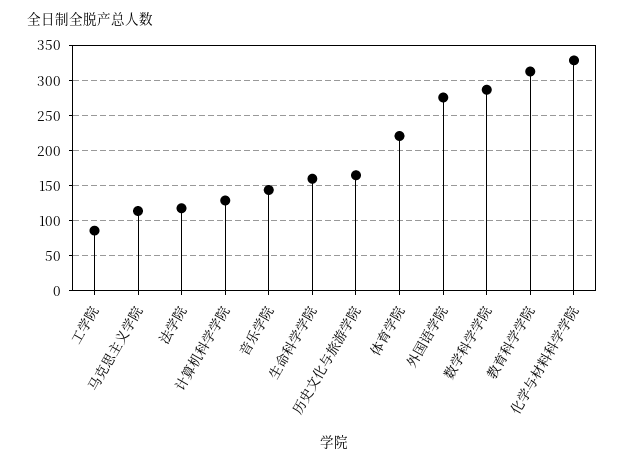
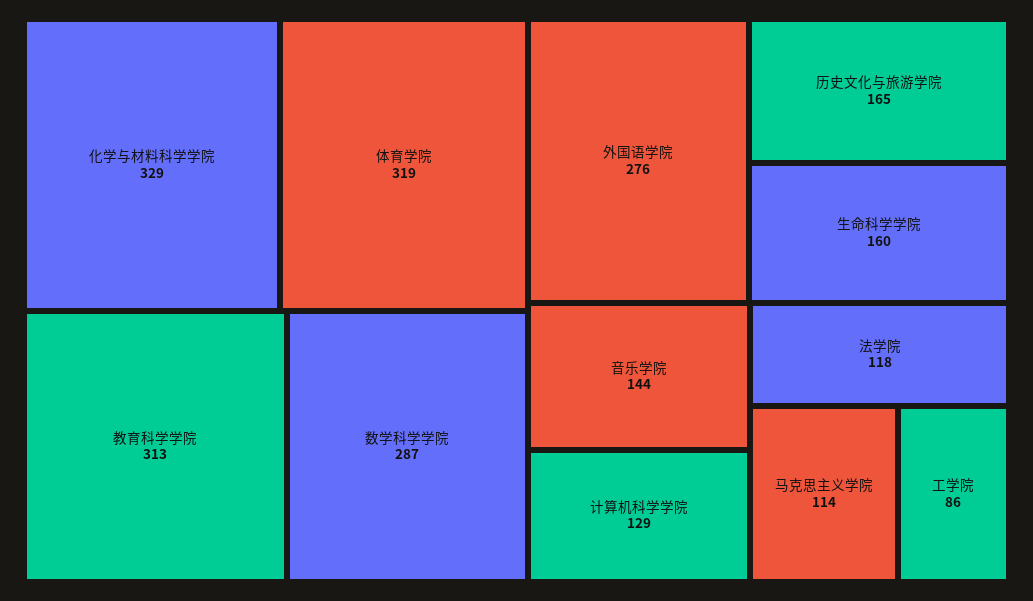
  {
    "工学院": 86,
    "马克思主义学院": 114,
    "法学院": 118,
    "计算机科学学院": 129,
    "音乐学院": 144,
    "生命科学学院": 160,
    "历史文化与旅游学院": 165,
-   "体育学院": 220,
+   "体育学院": 319,
    "外国语学院": 276,
    "数学科学学院": 287,
    "教育科学学院": 313,
    "化学与材料科学学院": 329
  }

